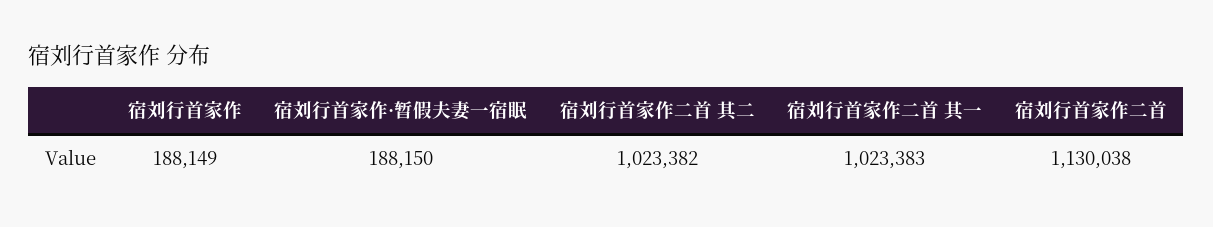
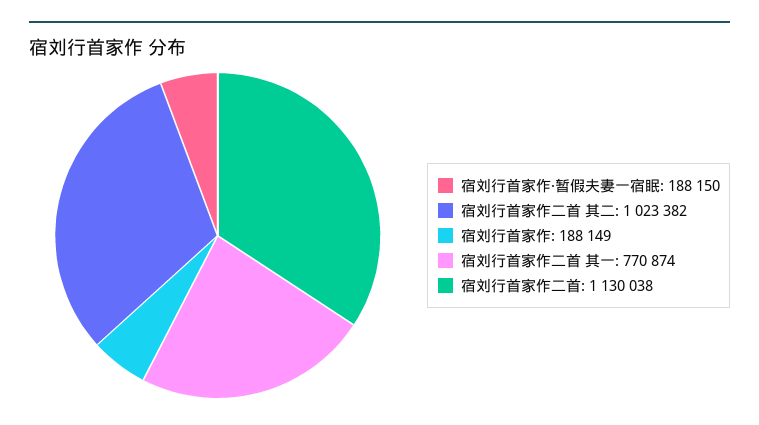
  {
    "宿刘行首家作": 188149,
    "宿刘行首家作·暂假夫妻一宿眠": 188150,
    "宿刘行首家作二首 其二": 1023382,
-   "宿刘行首家作二首 其一": 1023383,
+   "宿刘行首家作二首 其一": 770874,
    "宿刘行首家作二首": 1130038
  }

